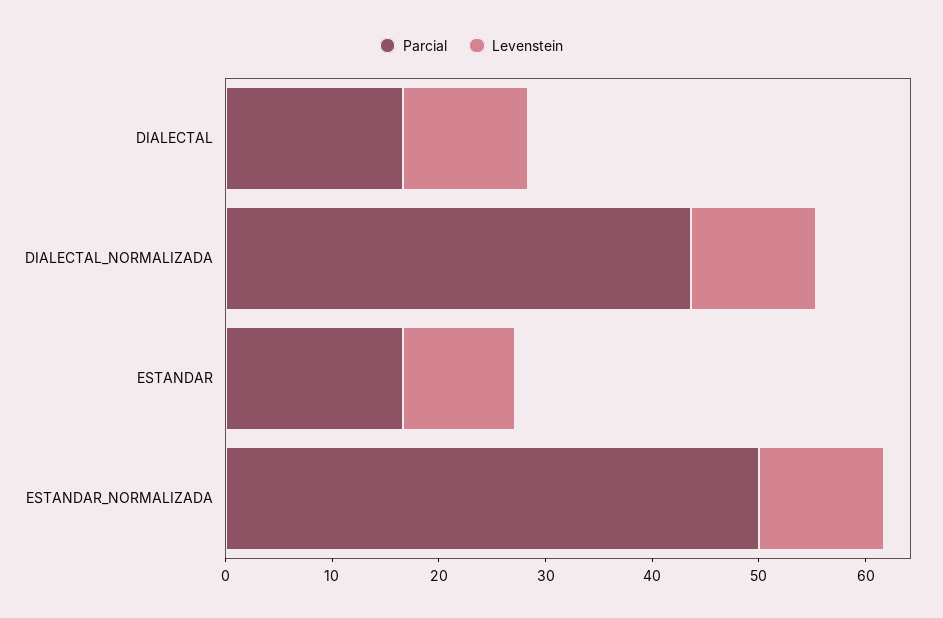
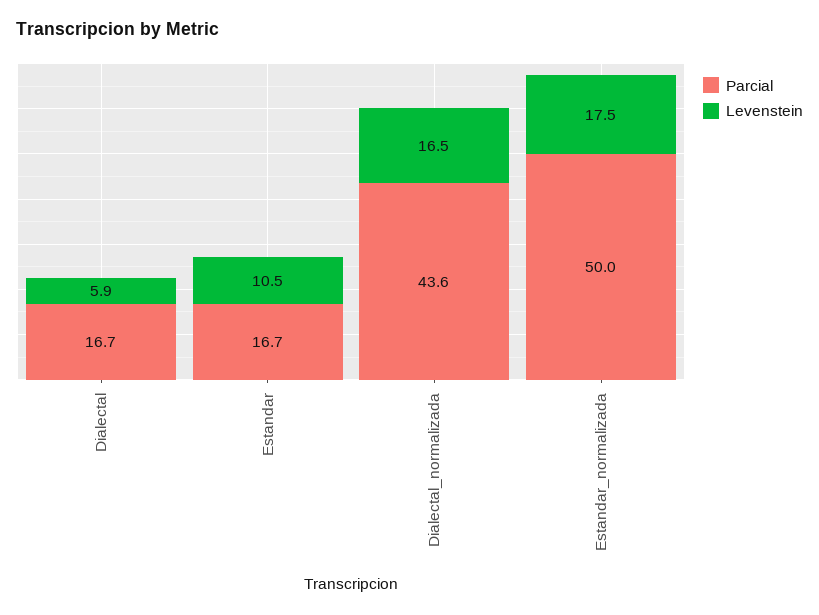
  {
    "Parcial": {
      "DIALECTAL": 16.7,
      "DIALECTAL_NORMALIZADA": 43.6,
      "ESTANDAR": 16.7,
      "ESTANDAR_NORMALIZADA": 50
    },
    "Levenstein": {
-     "DIALECTAL": 12,
+     "DIALECTAL": 5.9,
-     "DIALECTAL_NORMALIZADA": 12,
+     "DIALECTAL_NORMALIZADA": 16.5,
      "ESTANDAR": 10.5,
-     "ESTANDAR_NORMALIZADA": 12
+     "ESTANDAR_NORMALIZADA": 17.5
    }
  }

